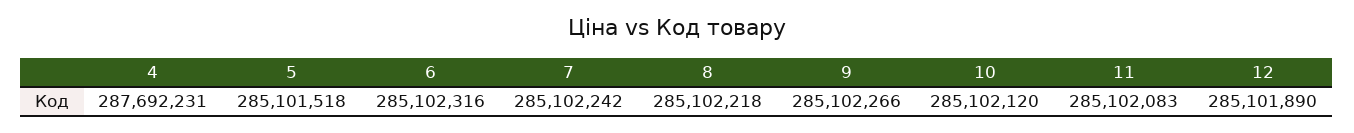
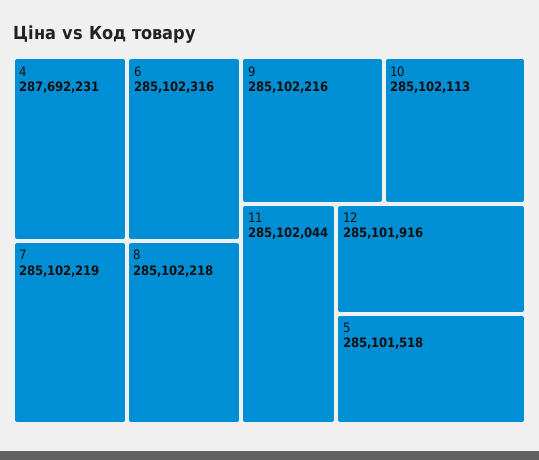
  {
    "4": 287692231,
    "5": 285101518,
    "6": 285102316,
-   "7": 285102242,
+   "7": 285102219,
    "8": 285102218,
-   "9": 285102266,
+   "9": 285102216,
-   "10": 285102120,
+   "10": 285102113,
-   "11": 285102083,
+   "11": 285102044,
-   "12": 285101890
+   "12": 285101916
  }

